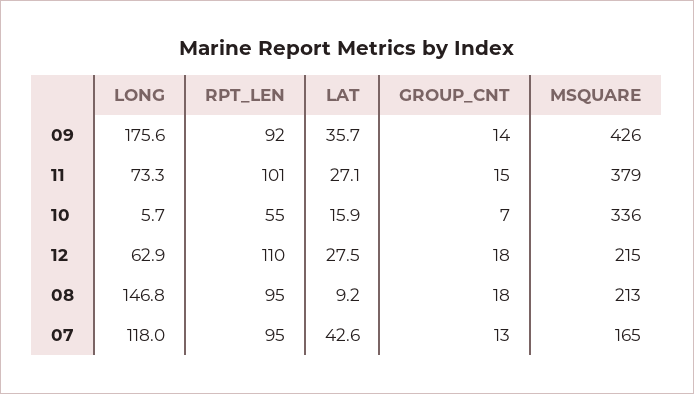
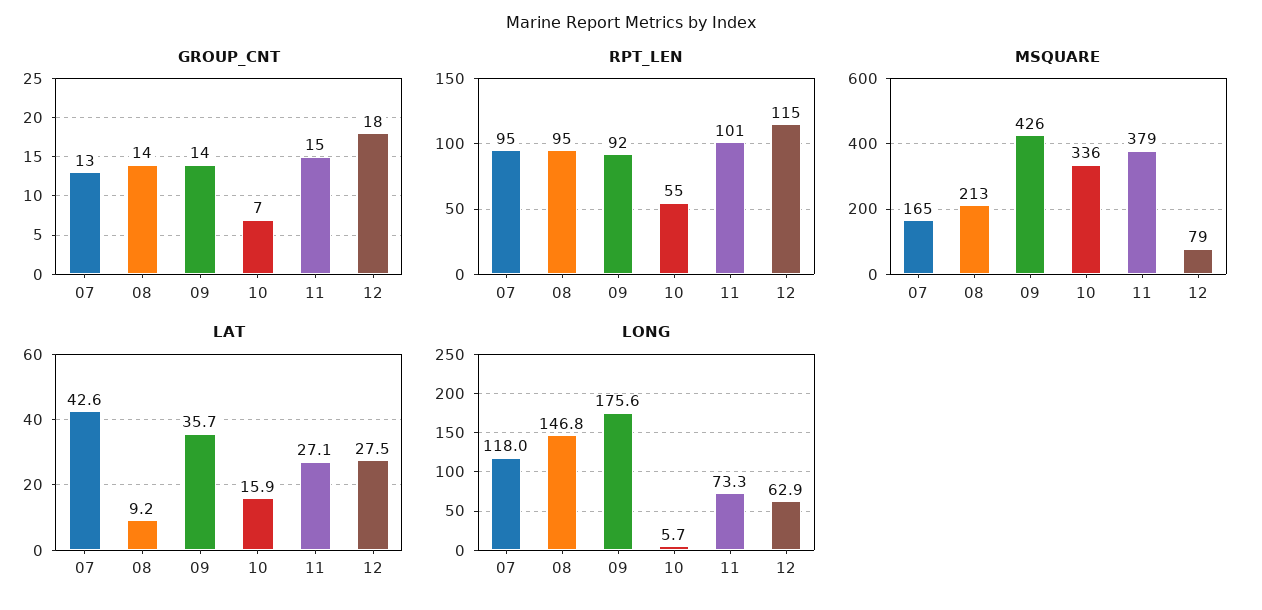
  {
    "LONG": {
      "09": 175.6,
      "11": 73.3,
      "10": 5.7,
      "12": 62.9,
      "08": 146.8,
      "07": 118
    },
    "RPT_LEN": {
      "09": 92,
      "11": 101,
      "10": 55,
-     "12": 110,
+     "12": 115,
      "08": 95,
      "07": 95
    },
    "LAT": {
      "09": 35.7,
      "11": 27.1,
      "10": 15.9,
      "12": 27.5,
      "08": 9.2,
      "07": 42.6
    },
    "GROUP_CNT": {
      "09": 14,
      "11": 15,
      "10": 7,
      "12": 18,
-     "08": 18,
+     "08": 14,
      "07": 13
    },
    "MSQUARE": {
      "09": 426,
      "11": 379,
      "10": 336,
-     "12": 215,
+     "12": 79,
      "08": 213,
      "07": 165
    }
  }

